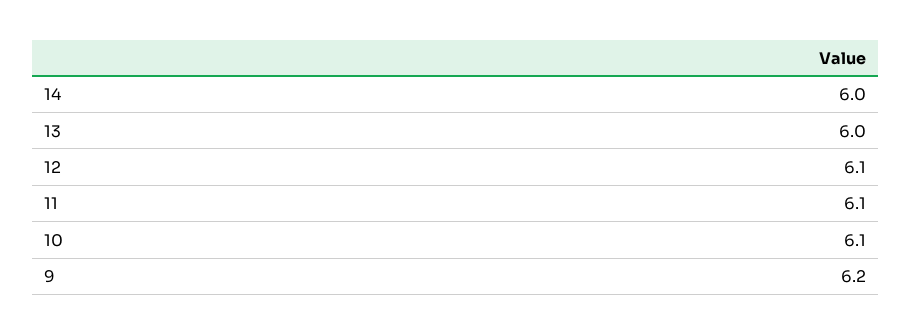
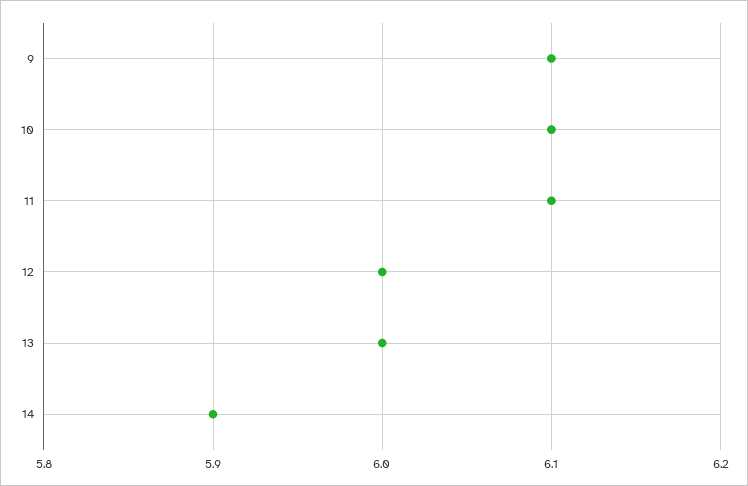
  {
-   "14": 6,
+   "14": 5.9,
    "13": 6,
-   "12": 6.1,
+   "12": 6,
    "11": 6.1,
    "10": 6.1,
-   "9": 6.2
+   "9": 6.1
  }

